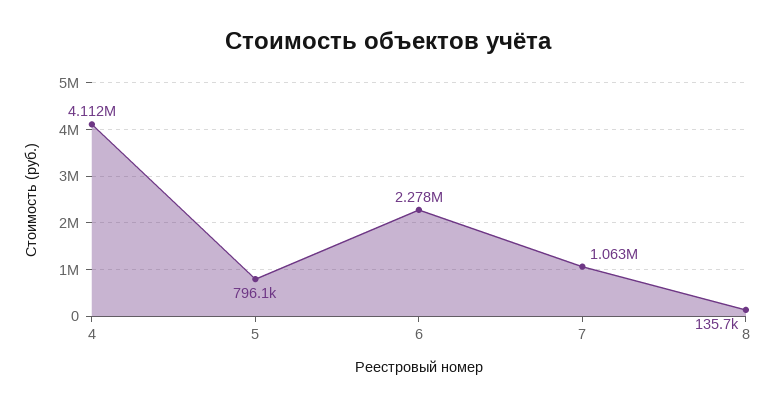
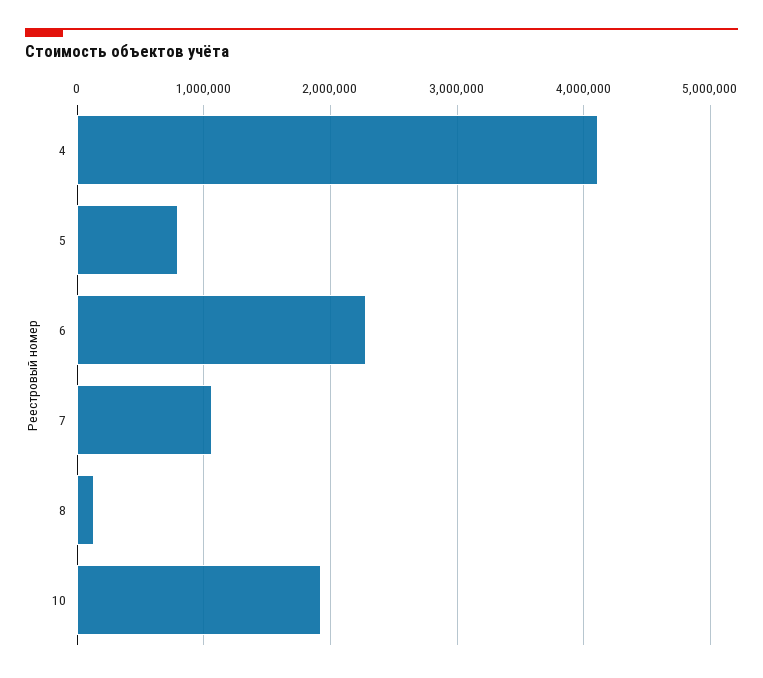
  {
    "4": 4112000,
    "5": 796100,
    "6": 2278000,
    "7": 1063000,
-   "8": 135700
+   "8": 135700,
+   "10": 1900000
  }

